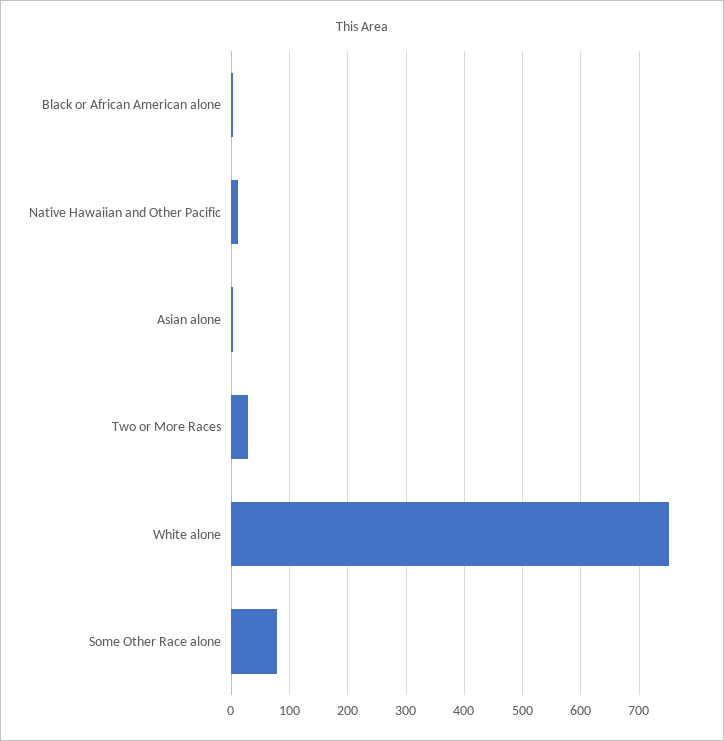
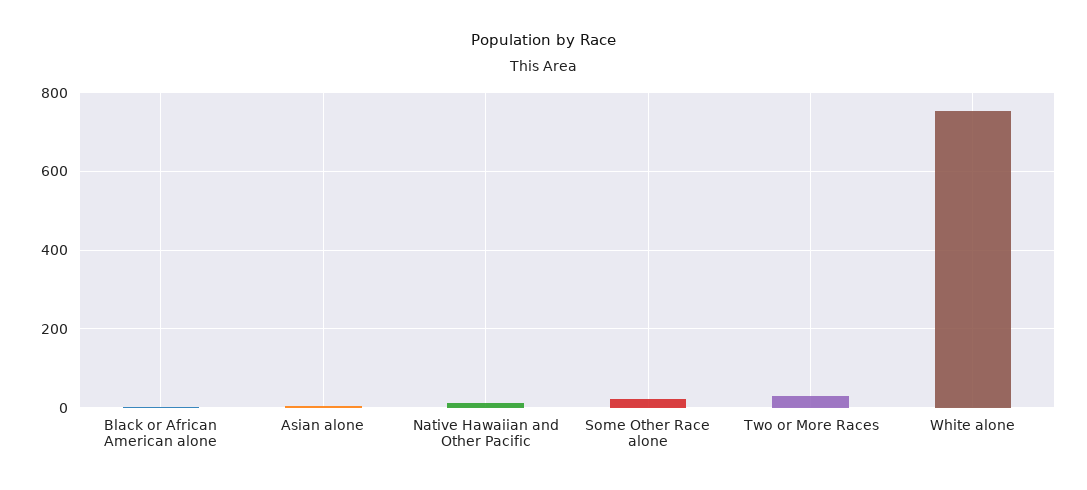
  {
    "Black or African American alone": 0,
    "Native Hawaiian and Other Pacific": 20,
    "Asian alone": 0,
    "Two or More Races": 20,
    "White alone": 760,
-   "Some Other Race alone": 80
+   "Some Other Race alone": 20
  }

